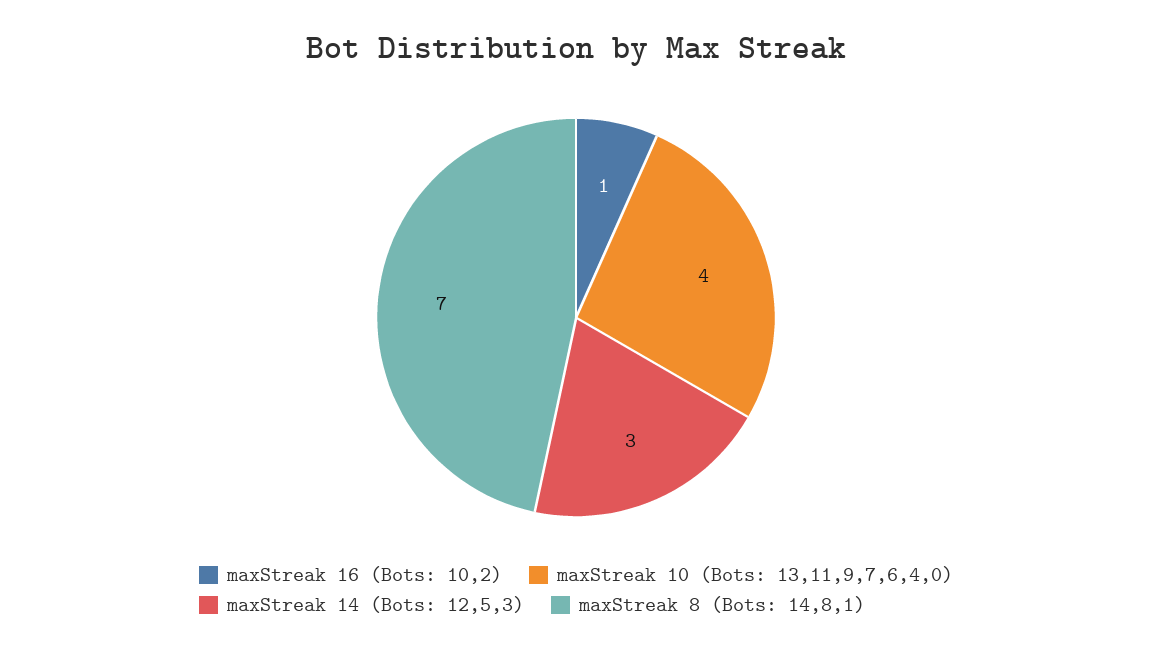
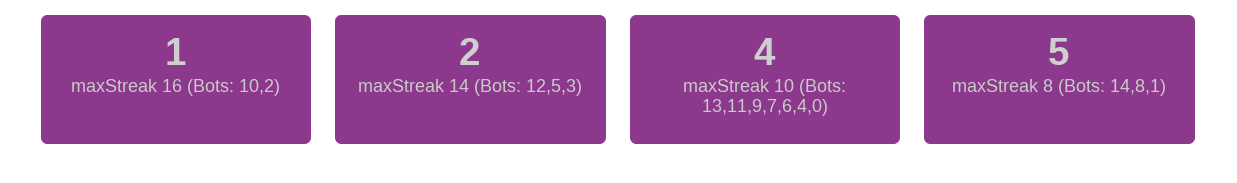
  {
    "maxStreak 16 (Bots: 10,2)": 1,
    "maxStreak 10 (Bots: 13,11,9,7,6,4,0)": 4,
-   "maxStreak 14 (Bots: 12,5,3)": 3,
+   "maxStreak 14 (Bots: 12,5,3)": 2,
-   "maxStreak 8 (Bots: 14,8,1)": 7
+   "maxStreak 8 (Bots: 14,8,1)": 5
  }

